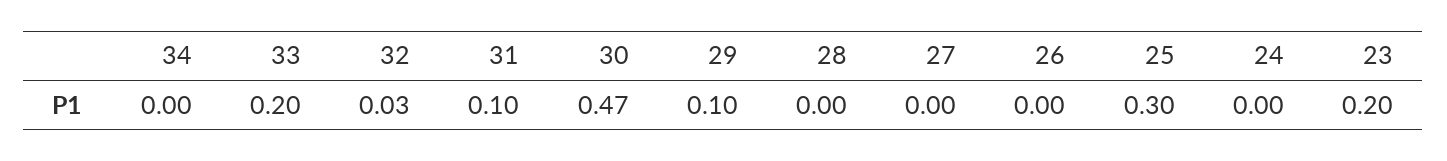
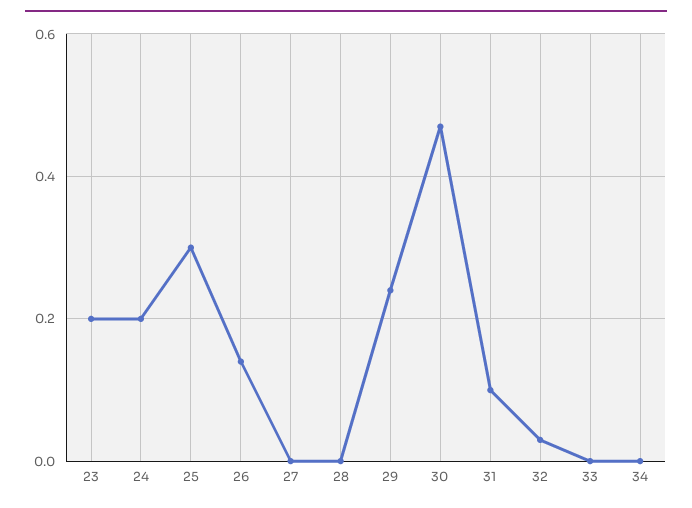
  {
    "34": 0,
-   "33": 0.2,
+   "33": 0,
    "32": 0.03,
    "31": 0.1,
    "30": 0.47,
-   "29": 0.1,
+   "29": 0.25,
    "28": 0,
    "27": 0,
-   "26": 0,
+   "26": 0.15,
    "25": 0.3,
-   "24": 0,
+   "24": 0.2,
    "23": 0.2
  }

